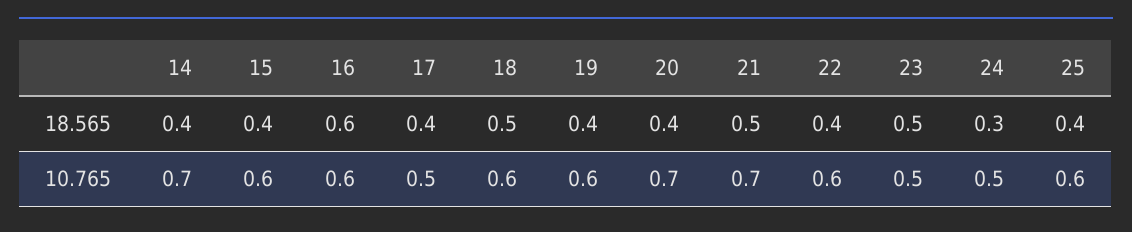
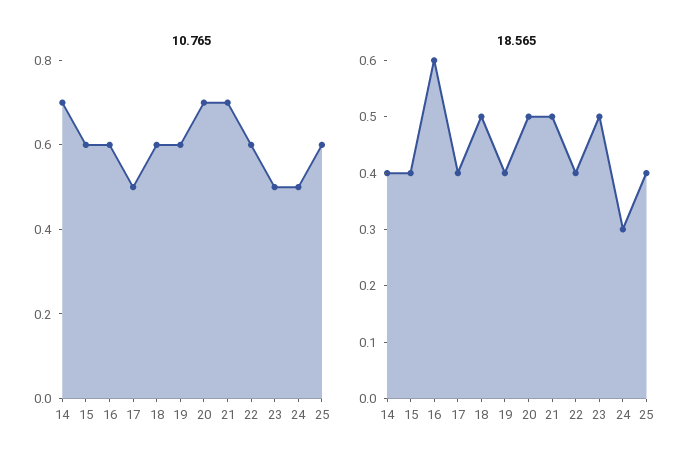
  {
    "18.565": {
      "14": 0.4,
      "15": 0.4,
      "16": 0.6,
      "17": 0.4,
      "18": 0.5,
      "19": 0.4,
-     "20": 0.4,
+     "20": 0.5,
      "21": 0.5,
      "22": 0.4,
      "23": 0.5,
      "24": 0.3,
      "25": 0.4
    },
    "10.765": {
      "14": 0.7,
      "15": 0.6,
      "16": 0.6,
      "17": 0.5,
      "18": 0.6,
      "19": 0.6,
      "20": 0.7,
      "21": 0.7,
      "22": 0.6,
      "23": 0.5,
      "24": 0.5,
      "25": 0.6
    }
  }

